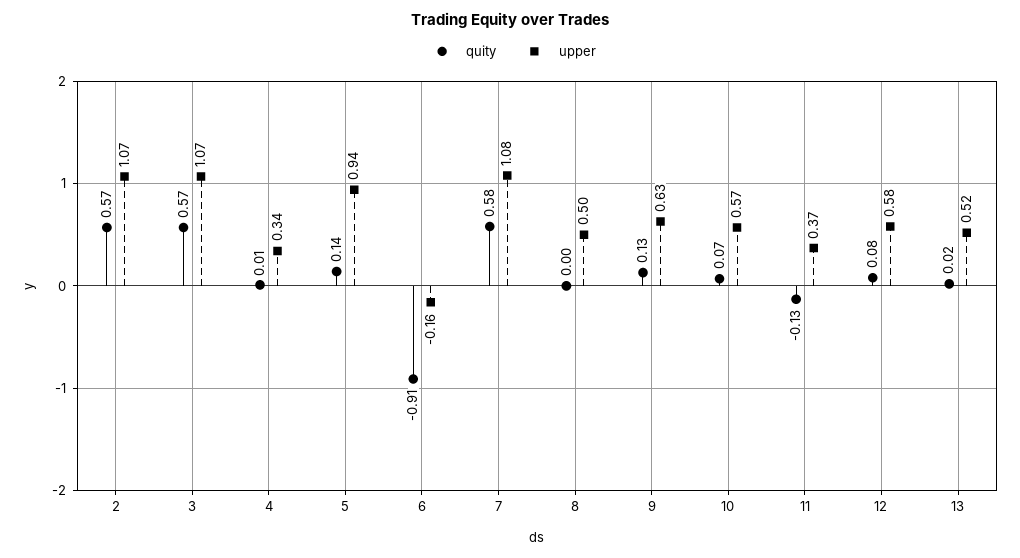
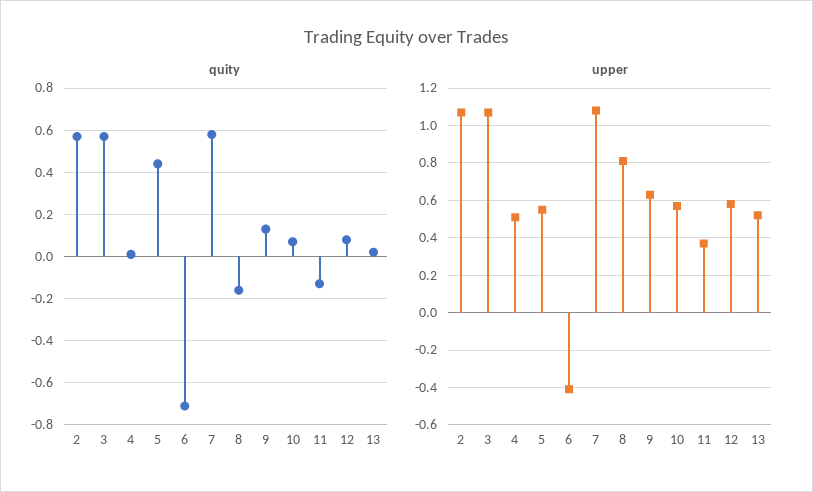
  {
    "quity": {
      "2": 0.57,
      "3": 0.57,
      "4": 0.01,
-     "5": 0.14,
+     "5": 0.45,
-     "6": -0.91,
+     "6": -0.7,
      "7": 0.58,
-     "8": 0,
+     "8": -0.15,
      "9": 0.13,
      "10": 0.07,
      "11": -0.13,
      "12": 0.08,
      "13": 0.02
    },
    "upper": {
      "2": 1.07,
      "3": 1.07,
-     "4": 0.34,
+     "4": 0.5,
-     "5": 0.94,
+     "5": 0.55,
-     "6": -0.16,
+     "6": -0.4,
      "7": 1.08,
-     "8": 0.5,
+     "8": 0.8,
      "9": 0.63,
      "10": 0.57,
      "11": 0.37,
      "12": 0.58,
      "13": 0.52
    }
  }

